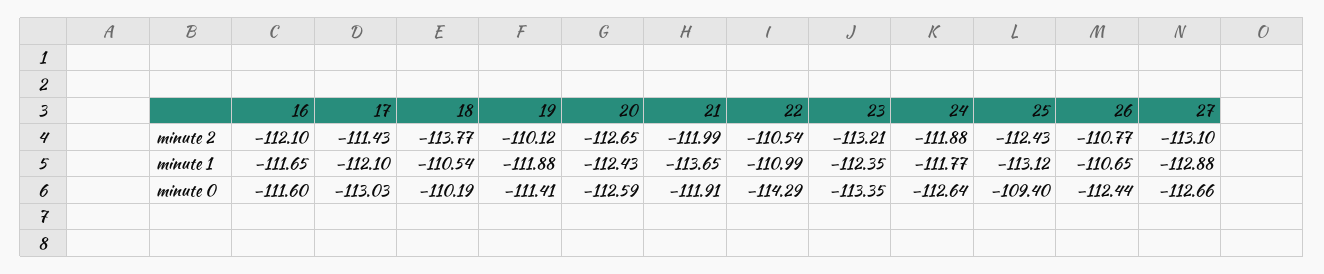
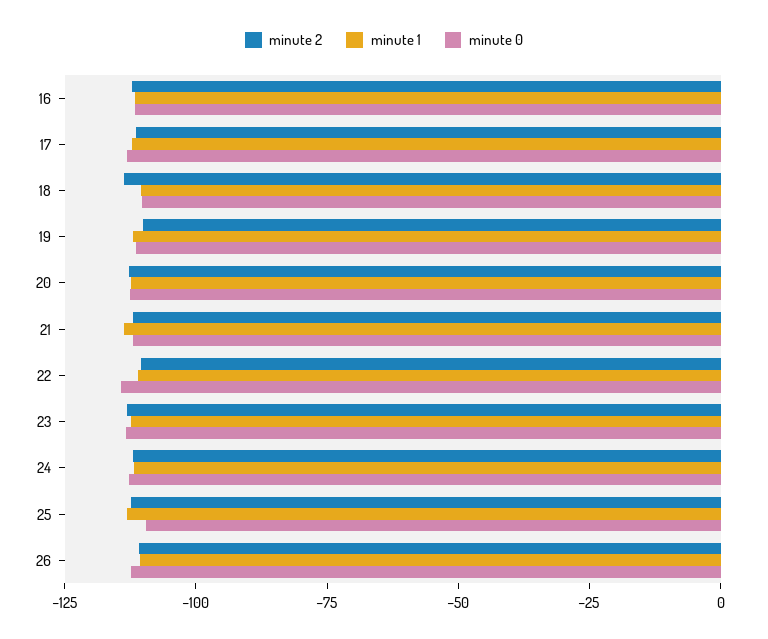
  {
    "minute 2": {
      "16": -112.1,
      "17": -111.43,
      "18": -113.77,
      "19": -110.12,
      "20": -112.65,
      "21": -111.99,
      "22": -110.54,
      "23": -113.21,
      "24": -111.88,
      "25": -112.43,
-     "26": -110.77,
+     "26": -110.77
-     "27": -113.1
    },
    "minute 1": {
      "16": -111.65,
      "17": -112.1,
      "18": -110.54,
      "19": -111.88,
      "20": -112.43,
      "21": -113.65,
      "22": -110.99,
      "23": -112.35,
      "24": -111.77,
      "25": -113.12,
-     "26": -110.65,
+     "26": -110.65
-     "27": -112.88
    },
    "minute 0": {
      "16": -111.6,
      "17": -113.03,
      "18": -110.19,
      "19": -111.41,
      "20": -112.59,
      "21": -111.91,
      "22": -114.29,
      "23": -113.35,
      "24": -112.64,
      "25": -109.4,
-     "26": -112.44,
+     "26": -112.44
-     "27": -112.66
    }
  }

